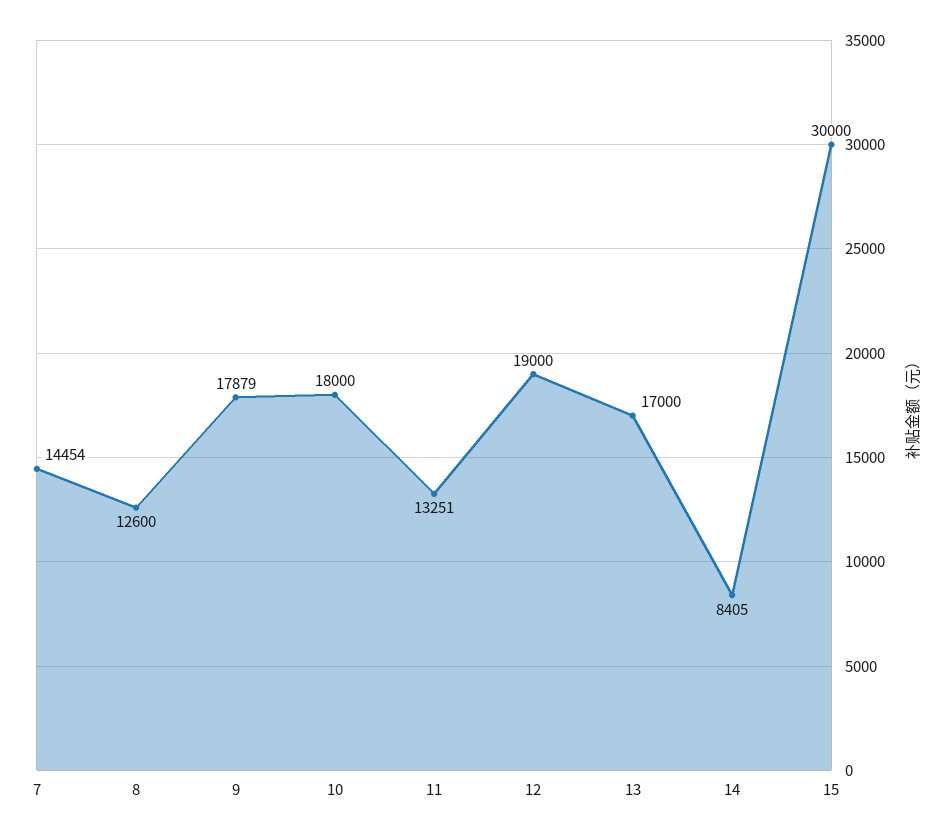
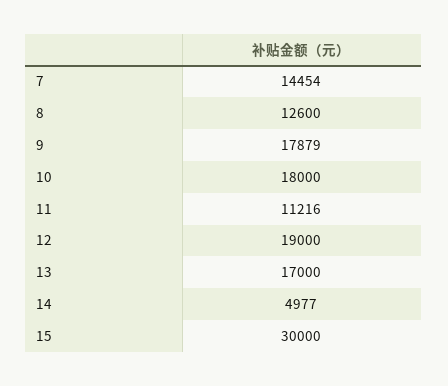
  {
    "7": 14454,
    "8": 12600,
    "9": 17879,
    "10": 18000,
-   "11": 13251,
+   "11": 11216,
    "12": 19000,
    "13": 17000,
-   "14": 8405,
+   "14": 4977,
    "15": 30000
  }

